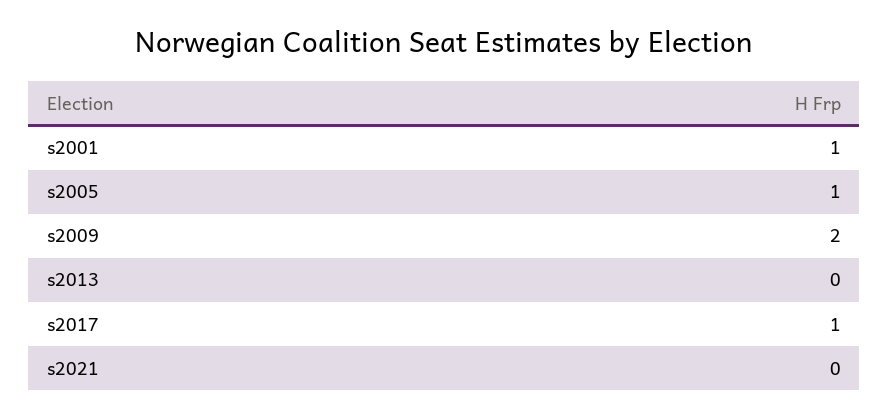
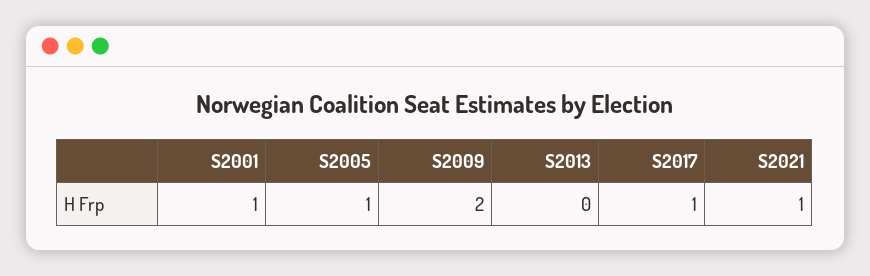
  {
    "s2001": 1,
    "s2005": 1,
    "s2009": 2,
    "s2013": 0,
    "s2017": 1,
-   "s2021": 0
+   "s2021": 1
  }

